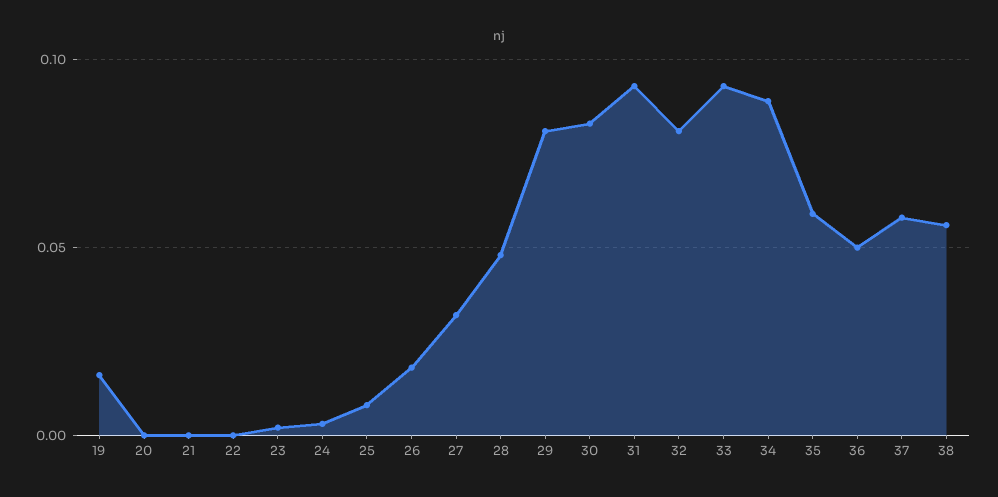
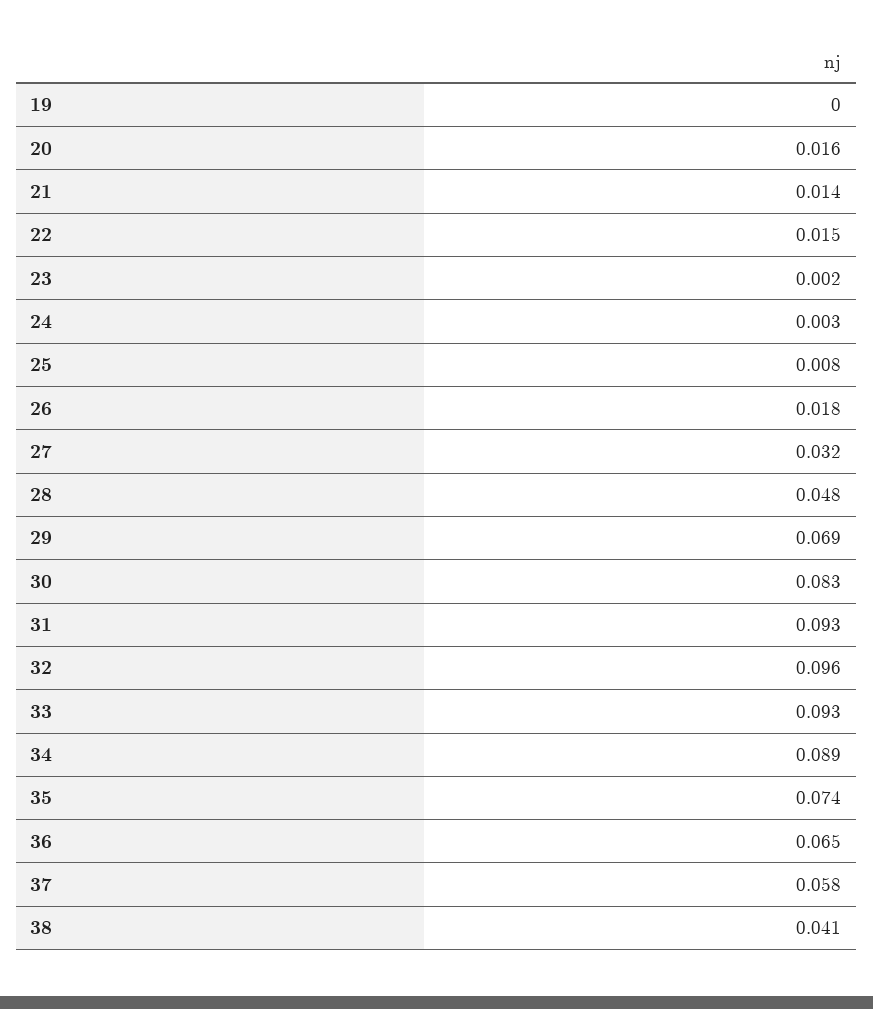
  {
-   "19": 0.015,
+   "19": 0,
-   "20": 0,
+   "20": 0.016,
-   "21": 0,
+   "21": 0.014,
-   "22": 0,
+   "22": 0.015,
    "23": 0.002,
    "24": 0.003,
    "25": 0.008,
    "26": 0.018,
    "27": 0.032,
    "28": 0.048,
-   "29": 0.08,
+   "29": 0.069,
    "30": 0.083,
    "31": 0.093,
-   "32": 0.08,
+   "32": 0.096,
    "33": 0.093,
    "34": 0.089,
-   "35": 0.06,
+   "35": 0.074,
-   "36": 0.05,
+   "36": 0.065,
    "37": 0.058,
-   "38": 0.055
+   "38": 0.041
  }

